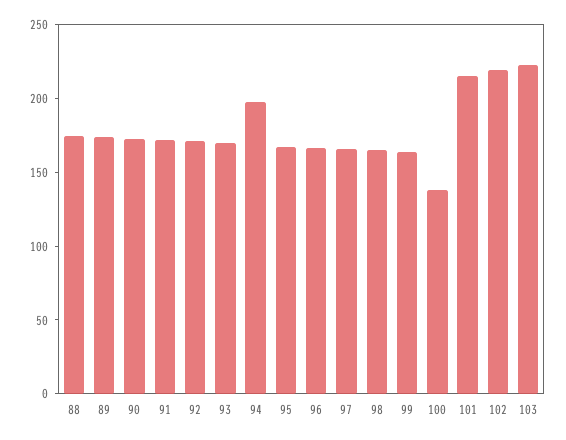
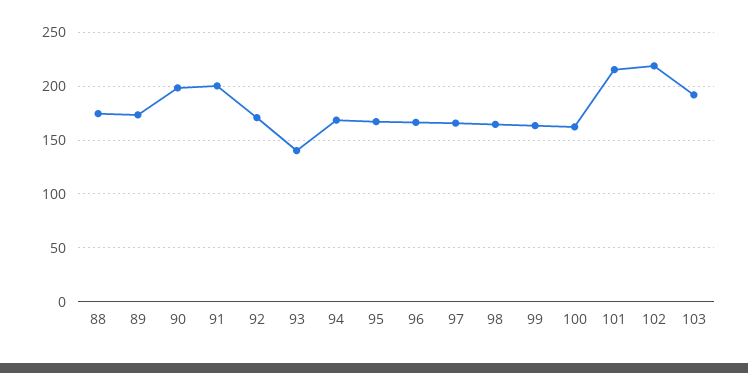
  {
    "88": 170,
    "89": 170,
-   "90": 170,
+   "90": 200,
-   "91": 170,
+   "91": 200,
    "92": 170,
-   "93": 170,
+   "93": 140,
-   "94": 200,
+   "94": 170,
    "95": 170,
    "96": 170,
    "97": 170,
    "98": 160,
    "99": 160,
-   "100": 140,
+   "100": 160,
    "101": 220,
    "102": 220,
-   "103": 220
+   "103": 190
  }

